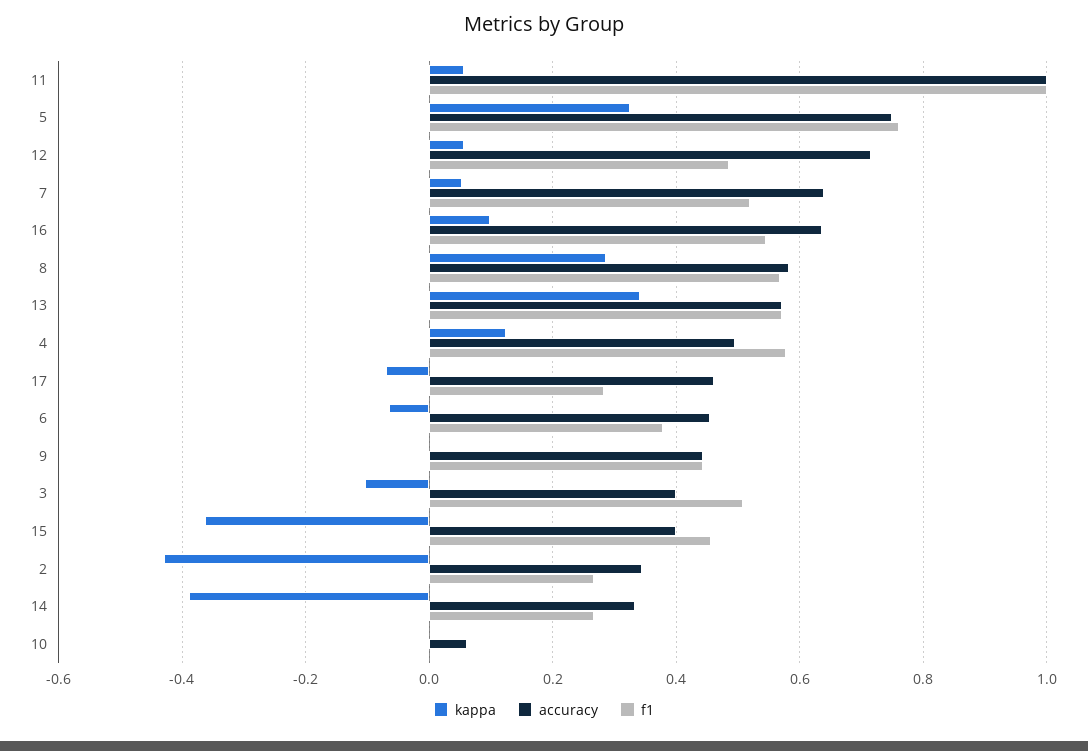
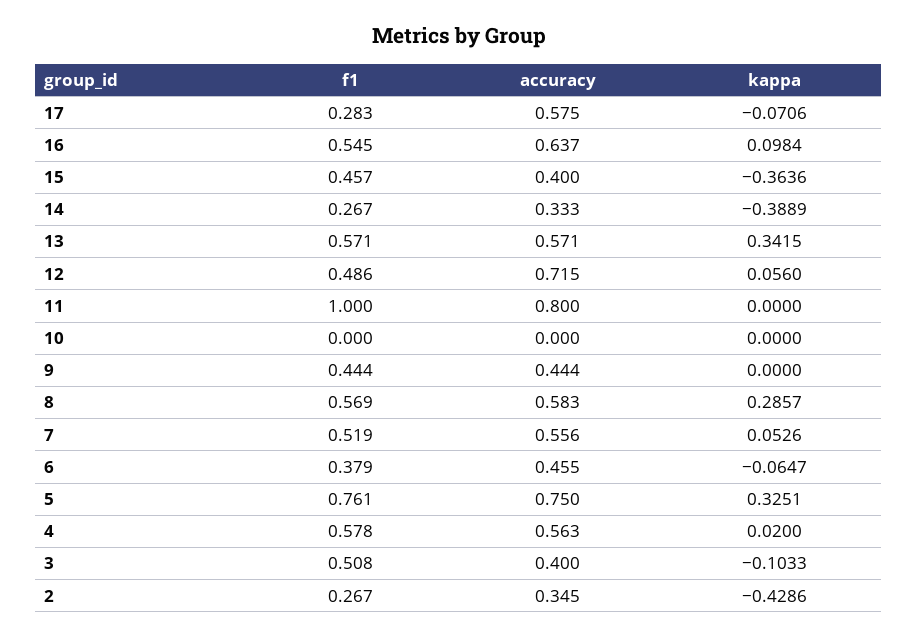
  {
    "kappa": {
-     "11": 0.06,
+     "11": 0,
      "5": 0.3251,
      "12": 0.056,
      "7": 0.0526,
      "16": 0.0984,
      "8": 0.2857,
      "13": 0.3415,
-     "4": 0.12,
+     "4": 0.02,
      "17": -0.0706,
      "6": -0.0647,
      "9": 0,
      "3": -0.1033,
      "15": -0.3636,
      "2": -0.4286,
      "14": -0.3889,
      "10": 0
    },
    "accuracy": {
-     "11": 1,
+     "11": 0.8,
      "5": 0.75,
      "12": 0.715,
-     "7": 0.64,
+     "7": 0.556,
      "16": 0.637,
      "8": 0.583,
      "13": 0.571,
-     "4": 0.5,
+     "4": 0.563,
-     "17": 0.46,
+     "17": 0.575,
      "6": 0.455,
      "9": 0.444,
      "3": 0.4,
      "15": 0.4,
      "2": 0.345,
      "14": 0.333,
-     "10": 0.06
+     "10": 0
    },
    "f1": {
      "11": 1,
      "5": 0.761,
      "12": 0.486,
      "7": 0.519,
      "16": 0.545,
      "8": 0.569,
      "13": 0.571,
      "4": 0.578,
      "17": 0.283,
      "6": 0.379,
      "9": 0.444,
      "3": 0.508,
      "15": 0.457,
      "2": 0.267,
      "14": 0.267,
      "10": 0
    }
  }

